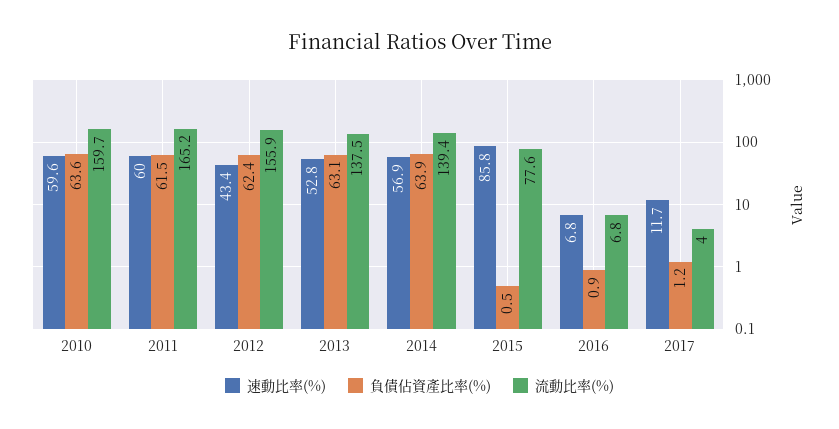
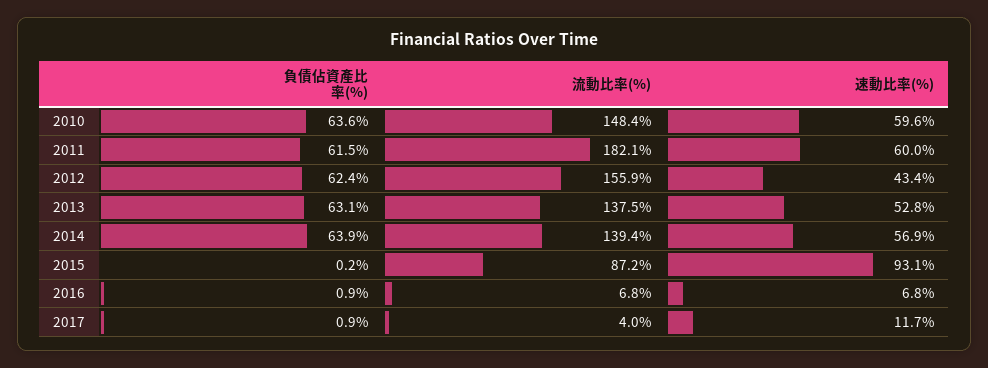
  {
    "速動比率(%)": {
      "2010": 59.6,
      "2011": 60,
      "2012": 43.4,
      "2013": 52.8,
      "2014": 56.9,
-     "2015": 85.8,
+     "2015": 93.1,
      "2016": 6.8,
      "2017": 11.7
    },
    "負債佔資產比率(%)": {
      "2010": 63.6,
      "2011": 61.5,
      "2012": 62.4,
      "2013": 63.1,
      "2014": 63.9,
-     "2015": 0.5,
+     "2015": 0.2,
      "2016": 0.9,
-     "2017": 1.2
+     "2017": 0.9
    },
    "流動比率(%)": {
-     "2010": 159.7,
+     "2010": 148.4,
-     "2011": 165.2,
+     "2011": 182.1,
      "2012": 155.9,
      "2013": 137.5,
      "2014": 139.4,
-     "2015": 77.6,
+     "2015": 87.2,
      "2016": 6.8,
      "2017": 4
    }
  }

